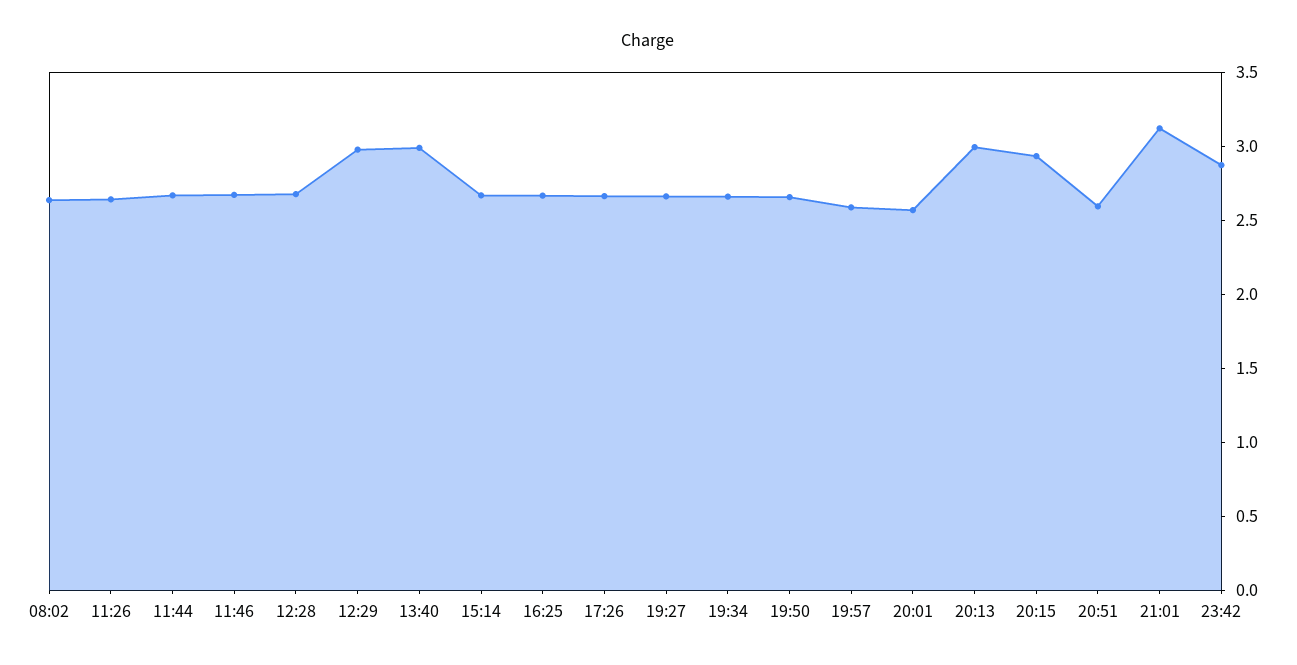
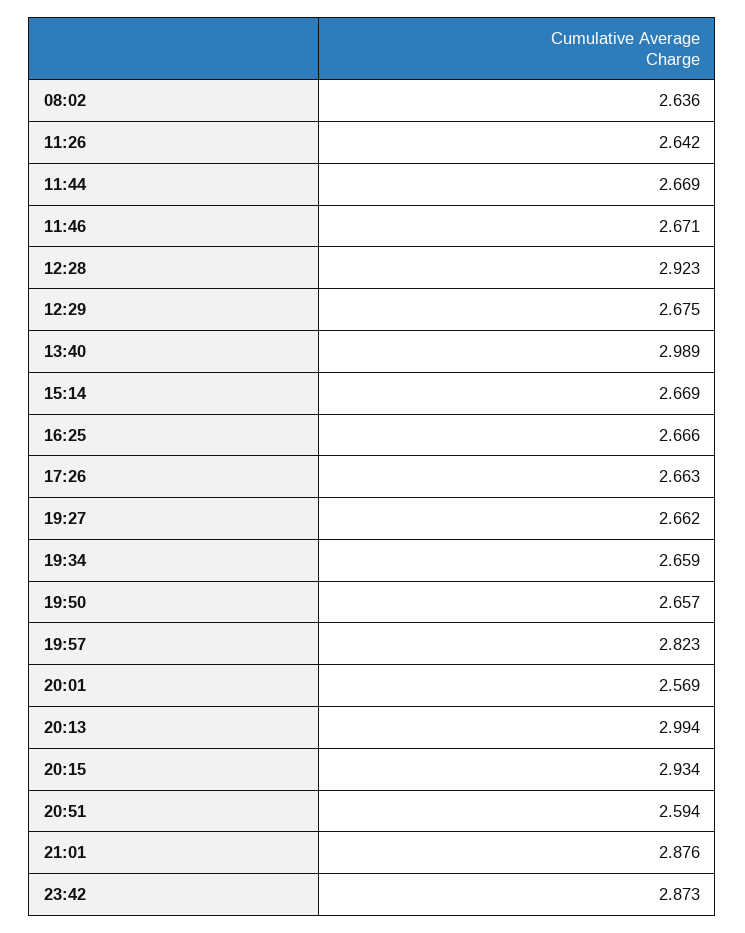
  {
    "08:02": 2.636,
    "11:26": 2.642,
    "11:44": 2.669,
    "11:46": 2.671,
-   "12:28": 2.7,
+   "12:28": 2.923,
-   "12:29": 3,
+   "12:29": 2.675,
    "13:40": 2.989,
    "15:14": 2.669,
    "16:25": 2.666,
    "17:26": 2.663,
    "19:27": 2.662,
    "19:34": 2.659,
    "19:50": 2.657,
-   "19:57": 2.6,
+   "19:57": 2.823,
    "20:01": 2.569,
    "20:13": 2.994,
    "20:15": 2.934,
    "20:51": 2.594,
-   "21:01": 3.1,
+   "21:01": 2.876,
    "23:42": 2.873
  }

